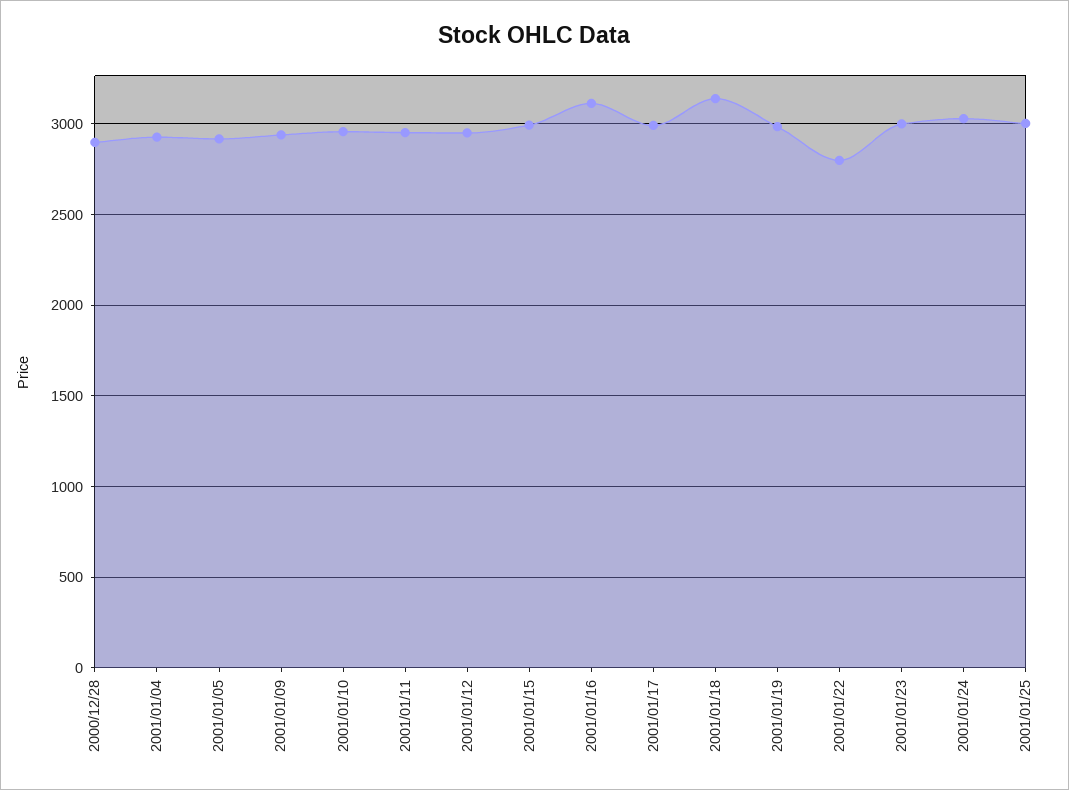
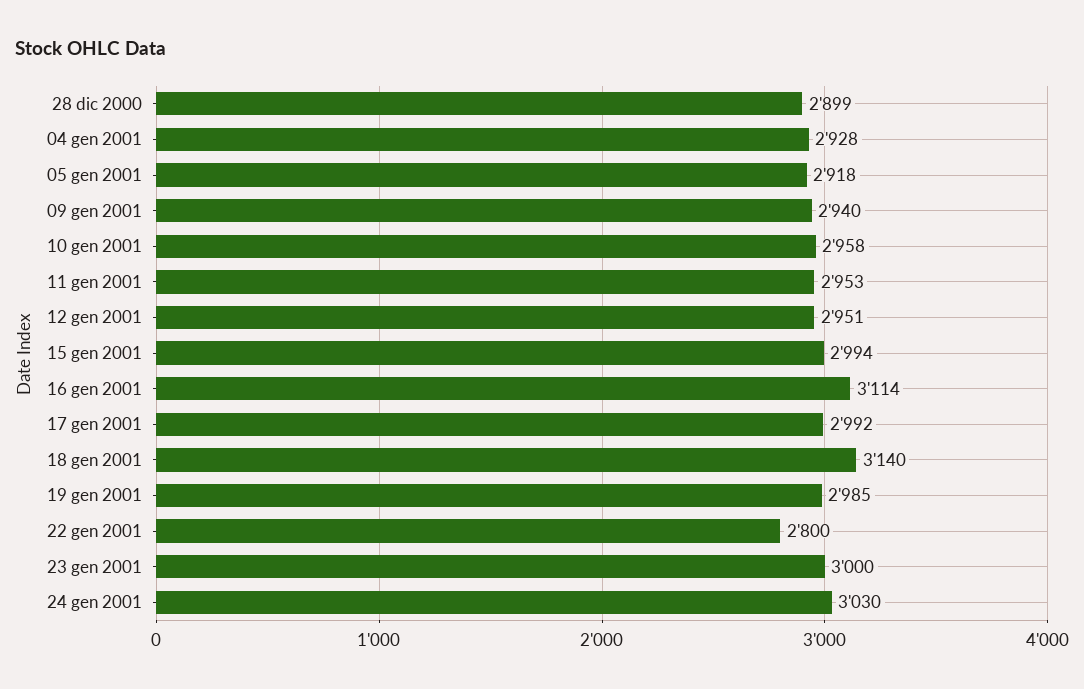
  {
    "2000/12/28": 2899,
    "2001/01/04": 2928,
    "2001/01/05": 2918,
    "2001/01/09": 2940,
    "2001/01/10": 2958,
    "2001/01/11": 2953,
    "2001/01/12": 2951,
    "2001/01/15": 2994,
    "2001/01/16": 3114,
    "2001/01/17": 2992,
    "2001/01/18": 3140,
    "2001/01/19": 2985,
    "2001/01/22": 2800,
    "2001/01/23": 3000,
-   "2001/01/24": 3030,
+   "2001/01/24": 3030
-   "2001/01/25": 3000
  }

